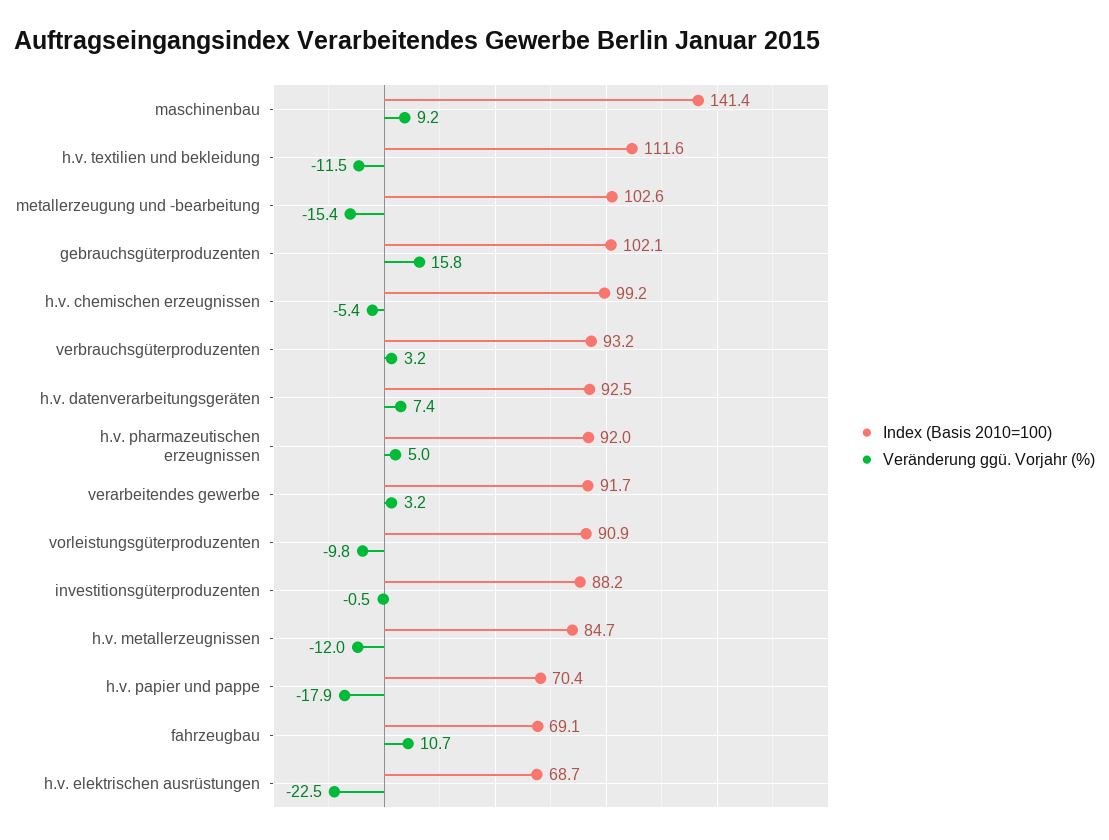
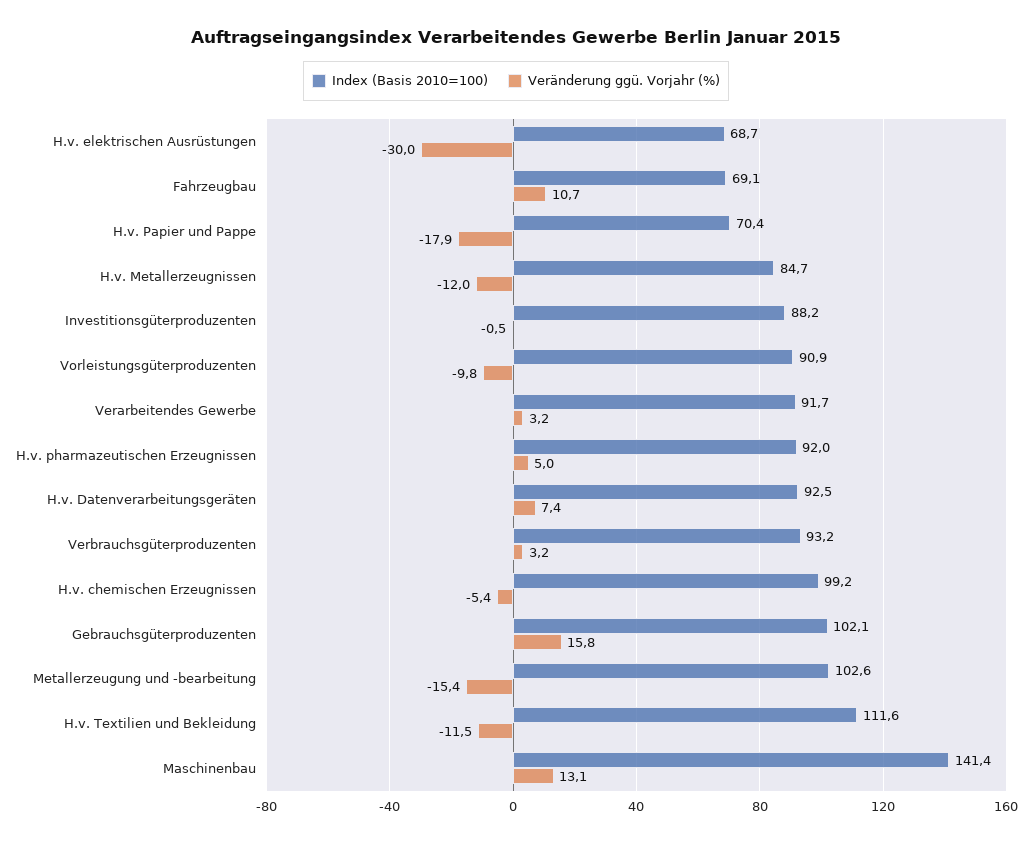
  {
    "Index (Basis 2010=100)": {
      "maschinenbau": 141.4,
      "h.v. textilien und bekleidung": 111.6,
      "metallerzeugung und -bearbeitung": 102.6,
      "gebrauchsgüterproduzenten": 102.1,
      "h.v. chemischen erzeugnissen": 99.2,
      "verbrauchsgüterproduzenten": 93.2,
      "h.v. datenverarbeitungsgeräten": 92.5,
      "h.v. pharmazeutischen erzeugnissen": 92,
      "verarbeitendes gewerbe": 91.7,
      "vorleistungsgüterproduzenten": 90.9,
      "investitionsgüterproduzenten": 88.2,
      "h.v. metallerzeugnissen": 84.7,
      "h.v. papier und pappe": 70.4,
      "fahrzeugbau": 69.1,
      "h.v. elektrischen ausrüstungen": 68.7
    },
    "Veränderung ggü. Vorjahr (%)": {
-     "maschinenbau": 9.2,
+     "maschinenbau": 13.1,
      "h.v. textilien und bekleidung": -11.5,
      "metallerzeugung und -bearbeitung": -15.4,
      "gebrauchsgüterproduzenten": 15.8,
      "h.v. chemischen erzeugnissen": -5.4,
      "verbrauchsgüterproduzenten": 3.2,
      "h.v. datenverarbeitungsgeräten": 7.4,
      "h.v. pharmazeutischen erzeugnissen": 5,
      "verarbeitendes gewerbe": 3.2,
      "vorleistungsgüterproduzenten": -9.8,
      "investitionsgüterproduzenten": -0.5,
      "h.v. metallerzeugnissen": -12,
      "h.v. papier und pappe": -17.9,
      "fahrzeugbau": 10.7,
-     "h.v. elektrischen ausrüstungen": -22.5
+     "h.v. elektrischen ausrüstungen": -30
    }
  }

